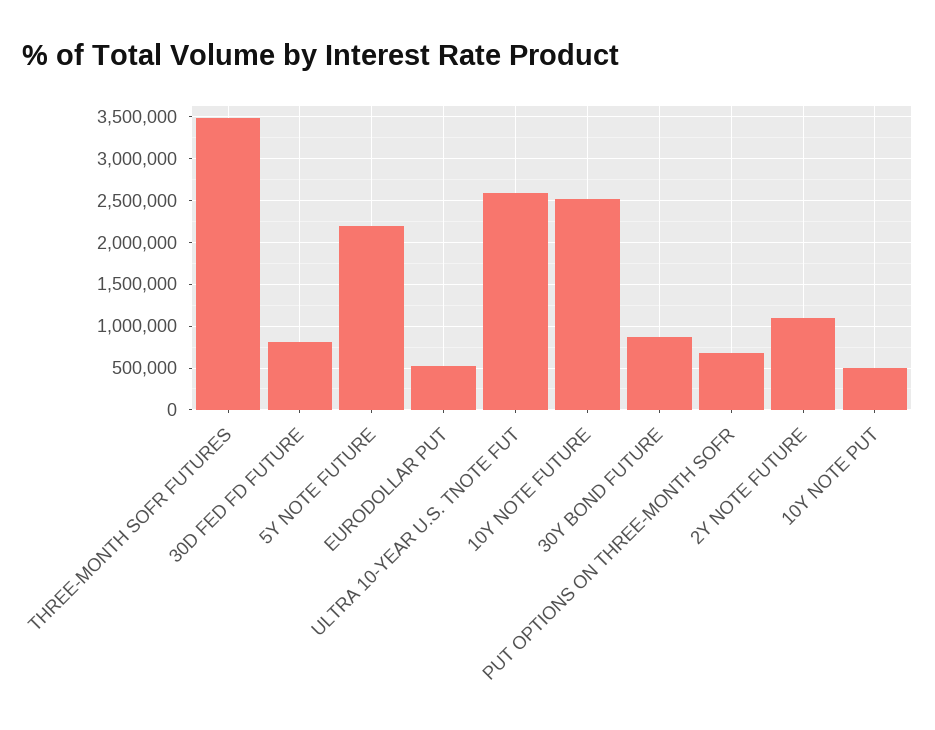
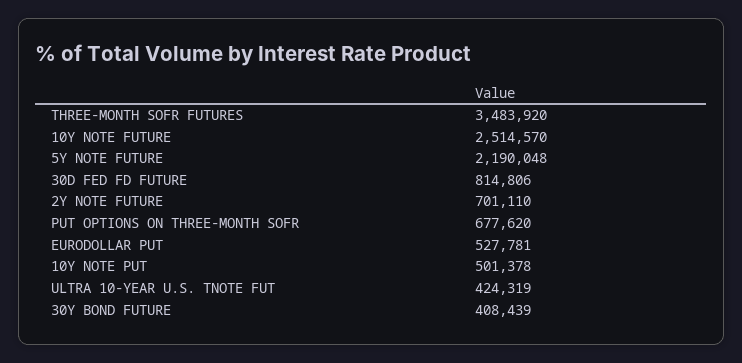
  {
    "THREE-MONTH SOFR FUTURES": 3483920,
    "30D FED FD FUTURE": 814806,
    "5Y NOTE FUTURE": 2190048,
    "EURODOLLAR PUT": 527781,
-   "ULTRA 10-YEAR U.S. TNOTE FUT": 2600000,
+   "ULTRA 10-YEAR U.S. TNOTE FUT": 424319,
    "10Y NOTE FUTURE": 2514570,
-   "30Y BOND FUTURE": 900000,
+   "30Y BOND FUTURE": 408439,
    "PUT OPTIONS ON THREE-MONTH SOFR": 677620,
-   "2Y NOTE FUTURE": 1100000,
+   "2Y NOTE FUTURE": 701110,
    "10Y NOTE PUT": 501378
  }

